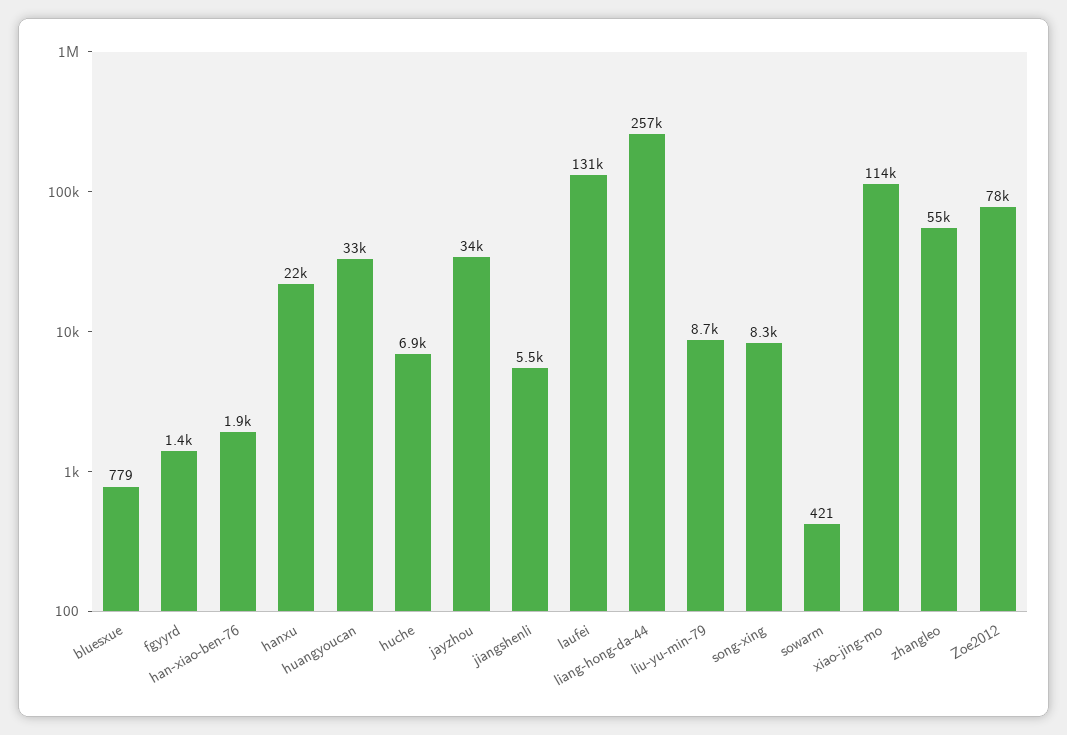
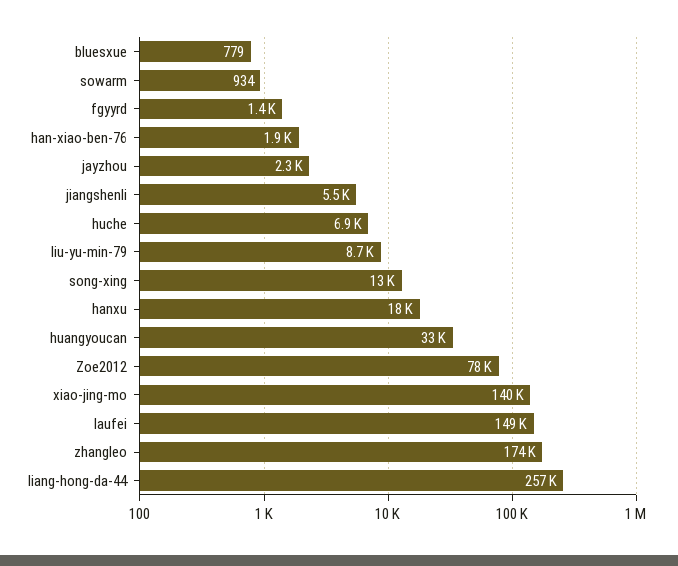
  {
    "bluesxue": 779,
    "fgyyrd": 1400,
    "han-xiao-ben-76": 1900,
-   "hanxu": 22000,
+   "hanxu": 18000,
    "huangyoucan": 33000,
    "huche": 6900,
-   "jayzhou": 34000,
+   "jayzhou": 2300,
    "jiangshenli": 5500,
-   "laufei": 131000,
+   "laufei": 149000,
    "liang-hong-da-44": 257000,
    "liu-yu-min-79": 8700,
-   "song-xing": 8300,
+   "song-xing": 13000,
-   "sowarm": 421,
+   "sowarm": 934,
-   "xiao-jing-mo": 114000,
+   "xiao-jing-mo": 140000,
-   "zhangleo": 55000,
+   "zhangleo": 174000,
    "Zoe2012": 78000
  }

